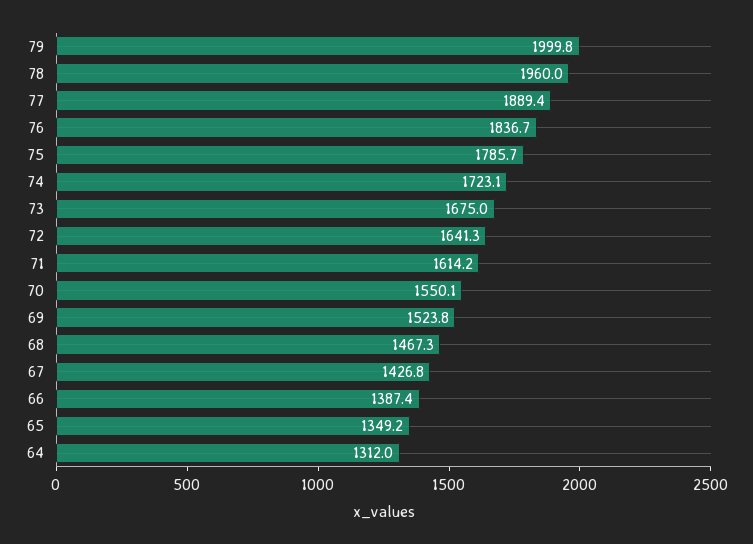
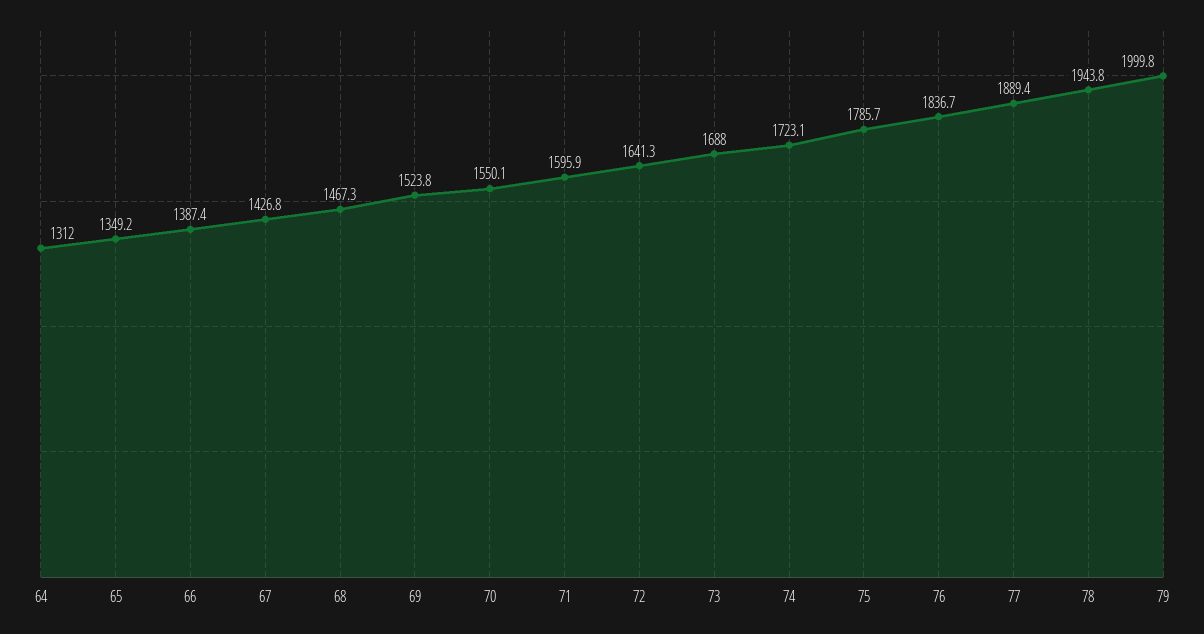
  {
    "79": 1999.8,
-   "78": 1960,
+   "78": 1943.8,
    "77": 1889.4,
    "76": 1836.7,
    "75": 1785.7,
    "74": 1723.1,
-   "73": 1675,
+   "73": 1688,
    "72": 1641.3,
-   "71": 1614.2,
+   "71": 1595.9,
    "70": 1550.1,
    "69": 1523.8,
    "68": 1467.3,
    "67": 1426.8,
    "66": 1387.4,
    "65": 1349.2,
    "64": 1312
  }

